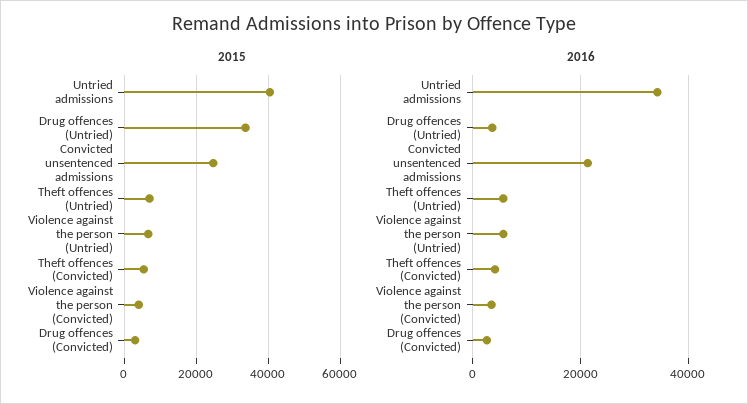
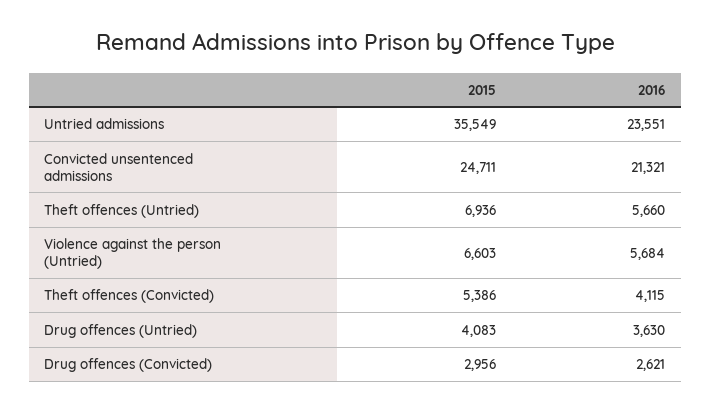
  {
    "2015": {
-     "Untried admissions": 40000,
+     "Untried admissions": 35549,
-     "Drug offences (Untried)": 34000,
+     "Drug offences (Untried)": 4083,
      "Convicted unsentenced admissions": 24711,
      "Theft offences (Untried)": 6936,
      "Violence against the person (Untried)": 6603,
      "Theft offences (Convicted)": 5386,
-     "Violence against the person (Convicted)": 4000,
      "Drug offences (Convicted)": 2956
    },
    "2016": {
-     "Untried admissions": 34000,
+     "Untried admissions": 23551,
      "Drug offences (Untried)": 3630,
      "Convicted unsentenced admissions": 21321,
      "Theft offences (Untried)": 5660,
      "Violence against the person (Untried)": 5684,
      "Theft offences (Convicted)": 4115,
-     "Violence against the person (Convicted)": 4000,
      "Drug offences (Convicted)": 2621
    }
  }

